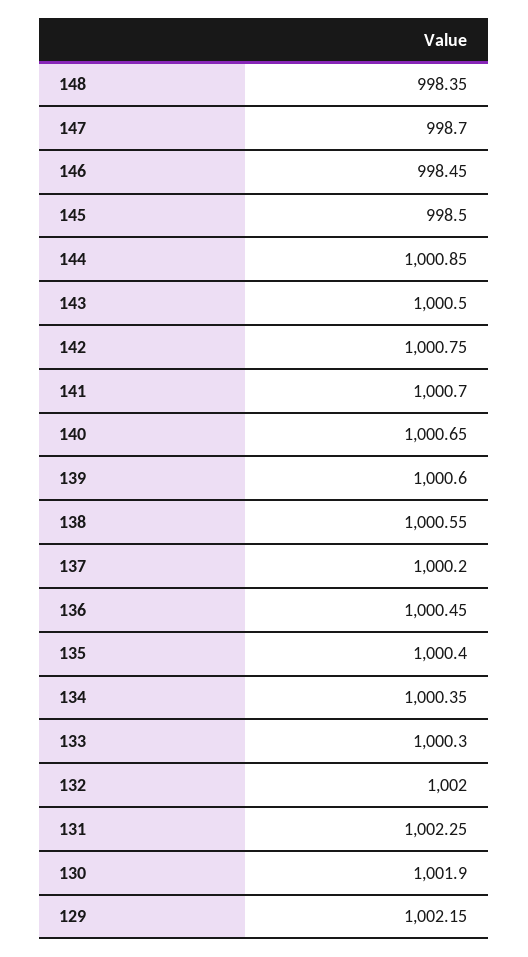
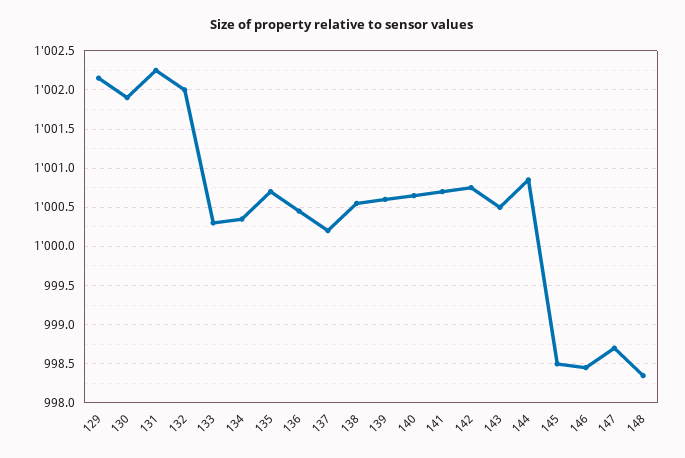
  {
    "148": 998.35,
    "147": 998.7,
    "146": 998.45,
    "145": 998.5,
    "144": 1000.85,
    "143": 1000.5,
    "142": 1000.75,
    "141": 1000.7,
    "140": 1000.65,
    "139": 1000.6,
    "138": 1000.55,
    "137": 1000.2,
    "136": 1000.45,
-   "135": 1000.4,
+   "135": 1000.7,
    "134": 1000.35,
    "133": 1000.3,
    "132": 1002,
    "131": 1002.25,
    "130": 1001.9,
    "129": 1002.15
  }

